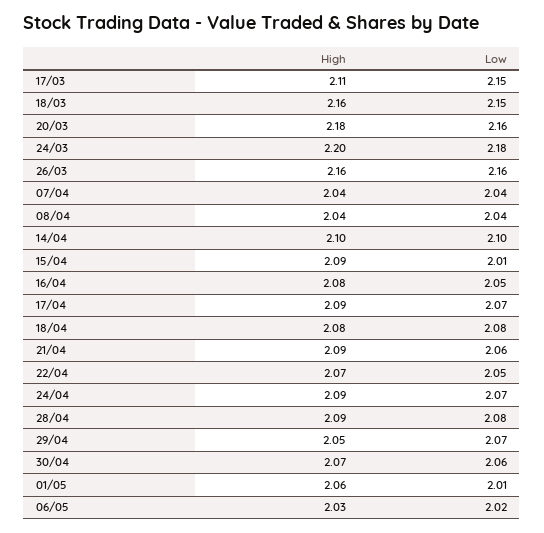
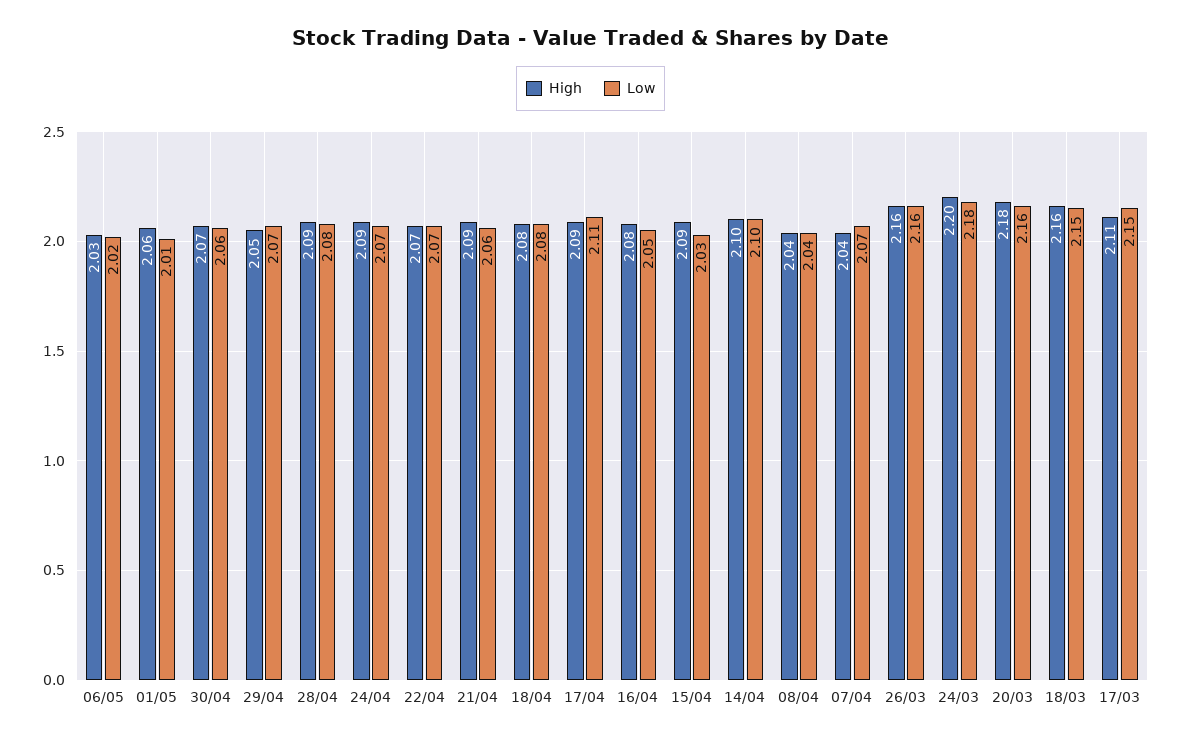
  {
    "High": {
      "17/03": 2.11,
      "18/03": 2.16,
      "20/03": 2.18,
      "24/03": 2.2,
      "26/03": 2.16,
      "07/04": 2.04,
      "08/04": 2.04,
      "14/04": 2.1,
      "15/04": 2.09,
      "16/04": 2.08,
      "17/04": 2.09,
      "18/04": 2.08,
      "21/04": 2.09,
      "22/04": 2.07,
      "24/04": 2.09,
      "28/04": 2.09,
      "29/04": 2.05,
      "30/04": 2.07,
      "01/05": 2.06,
      "06/05": 2.03
    },
    "Low": {
      "17/03": 2.15,
      "18/03": 2.15,
      "20/03": 2.16,
      "24/03": 2.18,
      "26/03": 2.16,
-     "07/04": 2.04,
+     "07/04": 2.07,
      "08/04": 2.04,
      "14/04": 2.1,
-     "15/04": 2.01,
+     "15/04": 2.03,
      "16/04": 2.05,
-     "17/04": 2.07,
+     "17/04": 2.11,
      "18/04": 2.08,
      "21/04": 2.06,
-     "22/04": 2.05,
+     "22/04": 2.07,
      "24/04": 2.07,
      "28/04": 2.08,
      "29/04": 2.07,
      "30/04": 2.06,
      "01/05": 2.01,
      "06/05": 2.02
    }
  }

